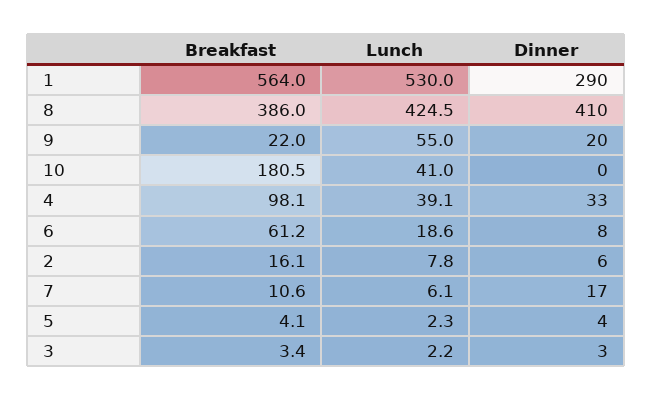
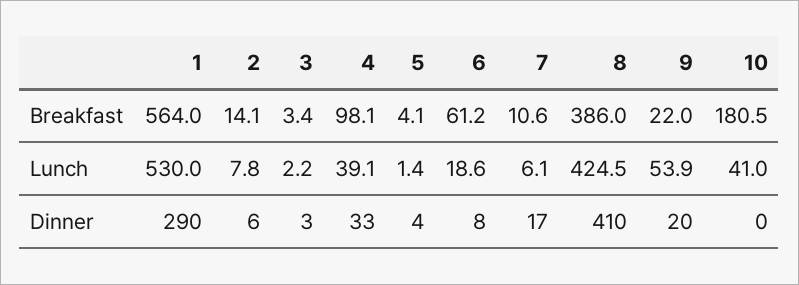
  {
    "Breakfast": {
      "1": 564,
      "8": 386,
      "9": 22,
      "10": 180.5,
      "4": 98.1,
      "6": 61.2,
-     "2": 16.1,
+     "2": 14.1,
      "7": 10.6,
      "5": 4.1,
      "3": 3.4
    },
    "Lunch": {
      "1": 530,
      "8": 424.5,
-     "9": 55,
+     "9": 53.9,
      "10": 41,
      "4": 39.1,
      "6": 18.6,
      "2": 7.8,
      "7": 6.1,
-     "5": 2.3,
+     "5": 1.4,
      "3": 2.2
    },
    "Dinner": {
      "1": 290,
      "8": 410,
      "9": 20,
      "10": 0,
      "4": 33,
      "6": 8,
      "2": 6,
      "7": 17,
      "5": 4,
      "3": 3
    }
  }

